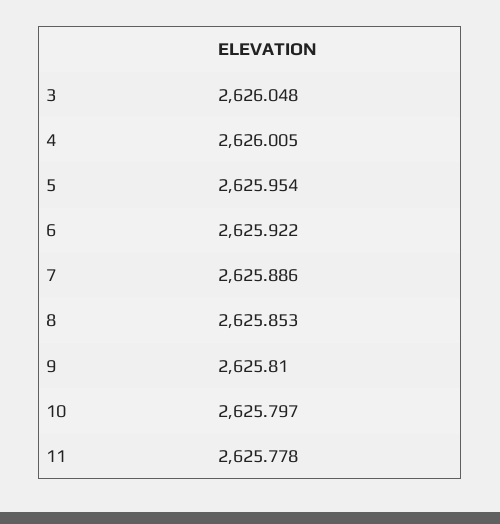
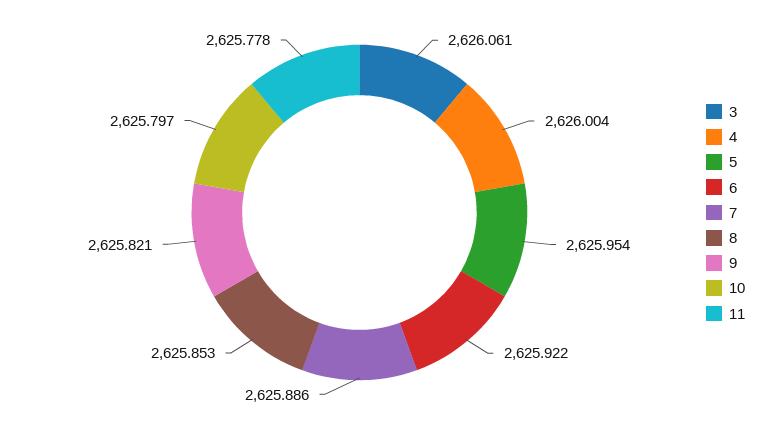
  {
-   "3": 2626.048,
+   "3": 2626.061,
-   "4": 2626.005,
+   "4": 2626.004,
    "5": 2625.954,
    "6": 2625.922,
    "7": 2625.886,
    "8": 2625.853,
-   "9": 2625.81,
+   "9": 2625.821,
    "10": 2625.797,
    "11": 2625.778
  }

